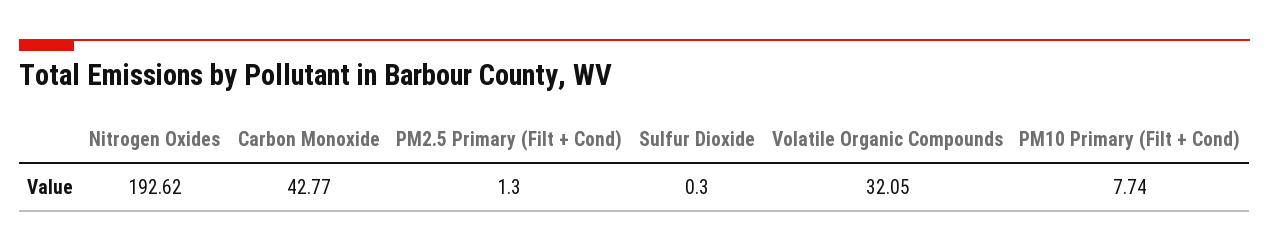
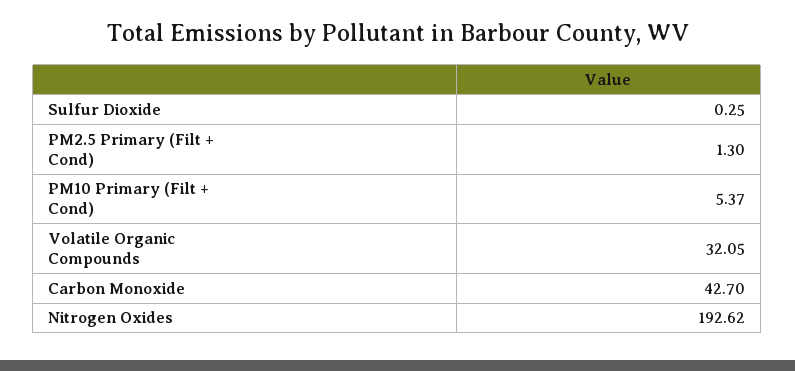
  {
    "Nitrogen Oxides": 192.62,
-   "Carbon Monoxide": 42.77,
+   "Carbon Monoxide": 42.7,
    "PM2.5 Primary (Filt + Cond)": 1.3,
-   "Sulfur Dioxide": 0.3,
+   "Sulfur Dioxide": 0.25,
    "Volatile Organic Compounds": 32.05,
-   "PM10 Primary (Filt + Cond)": 7.74
+   "PM10 Primary (Filt + Cond)": 5.37
  }

